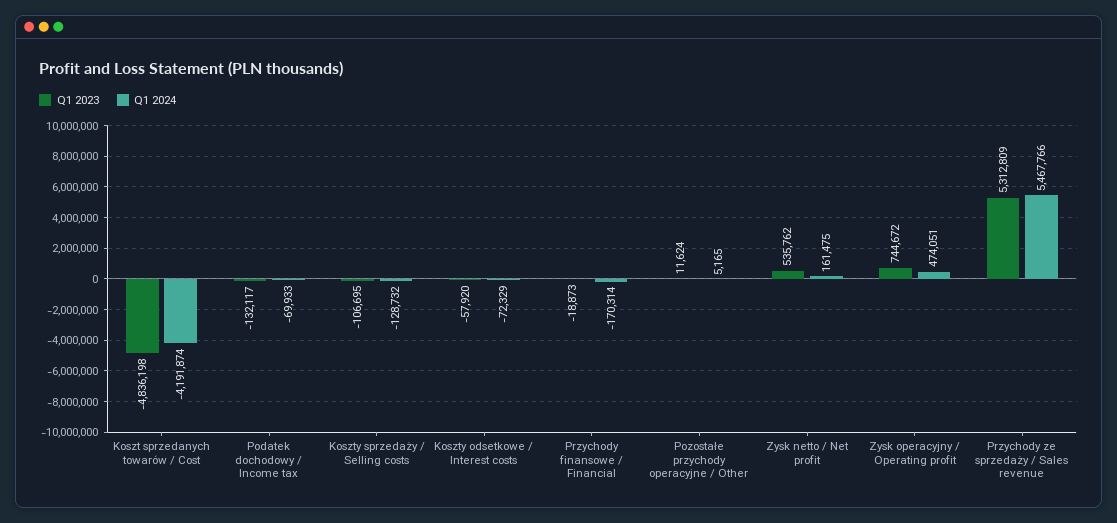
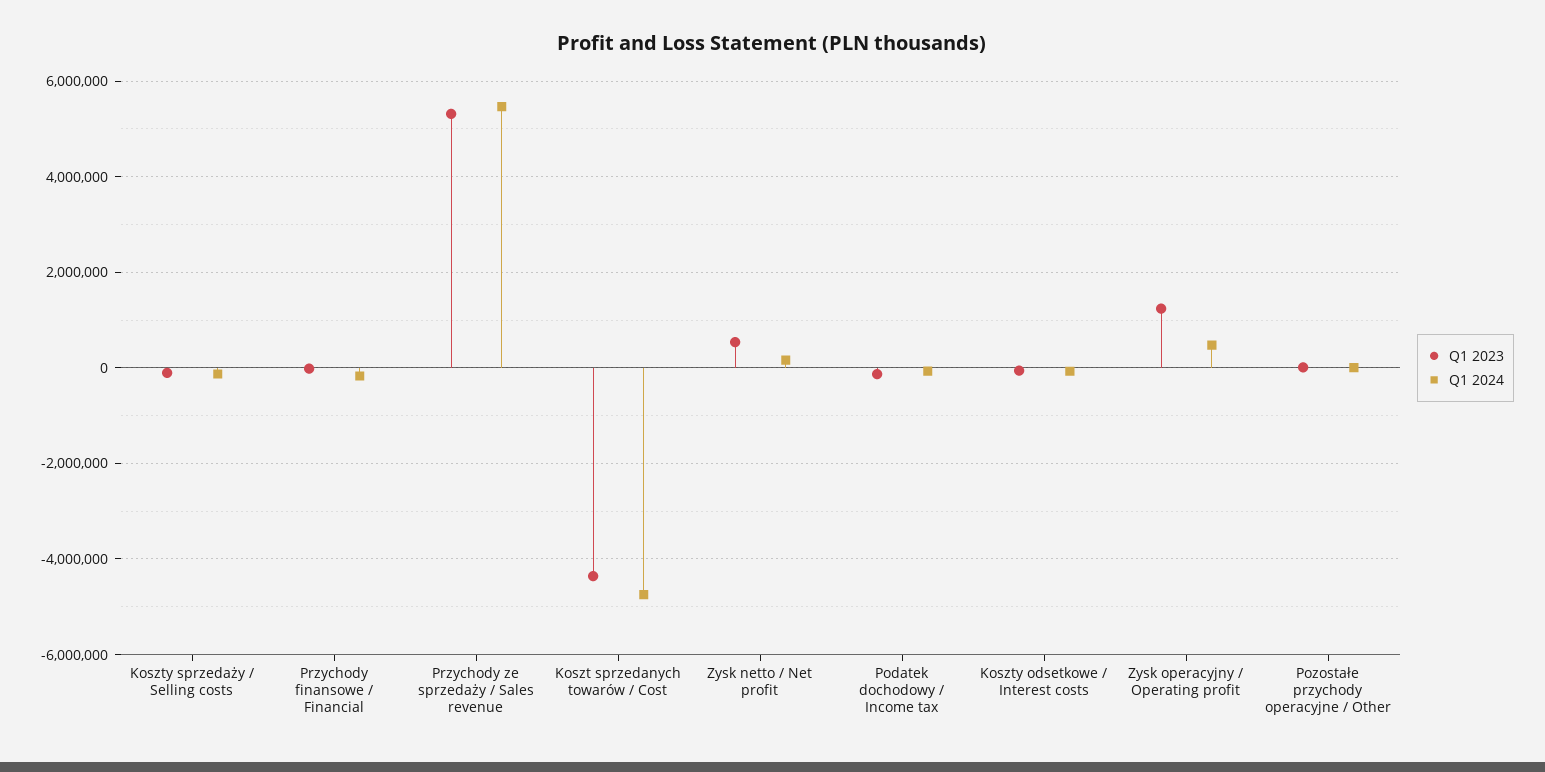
  {
    "Q1 2023": {
-     "Koszt sprzedanych towarów / Cost": -4836198,
+     "Koszt sprzedanych towarów / Cost": -4400000,
      "Podatek dochodowy / Income tax": -132117,
      "Koszty sprzedaży / Selling costs": -106695,
      "Koszty odsetkowe / Interest costs": -57920,
      "Przychody finansowe / Financial": -18873,
      "Pozostałe przychody operacyjne / Other": 11624,
      "Zysk netto / Net profit": 535762,
-     "Zysk operacyjny / Operating profit": 744672,
+     "Zysk operacyjny / Operating profit": 1200000,
      "Przychody ze sprzedaży / Sales revenue": 5312809
    },
    "Q1 2024": {
-     "Koszt sprzedanych towarów / Cost": -4191874,
+     "Koszt sprzedanych towarów / Cost": -4800000,
      "Podatek dochodowy / Income tax": -69933,
      "Koszty sprzedaży / Selling costs": -128732,
      "Koszty odsetkowe / Interest costs": -72329,
      "Przychody finansowe / Financial": -170314,
      "Pozostałe przychody operacyjne / Other": 5165,
      "Zysk netto / Net profit": 161475,
      "Zysk operacyjny / Operating profit": 474051,
      "Przychody ze sprzedaży / Sales revenue": 5467766
    }
  }

